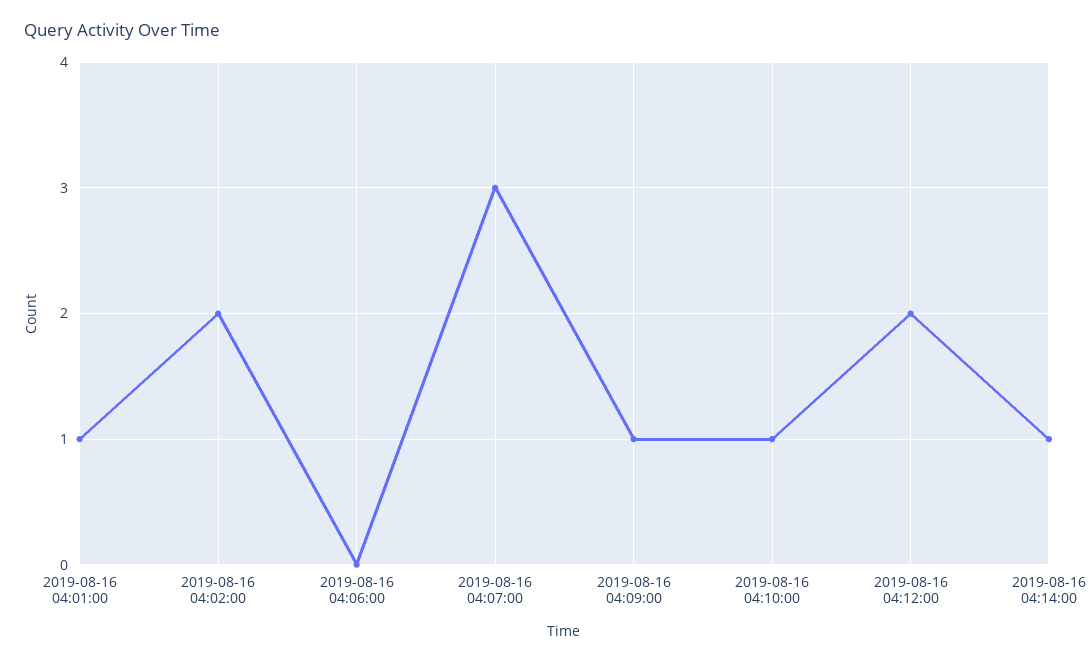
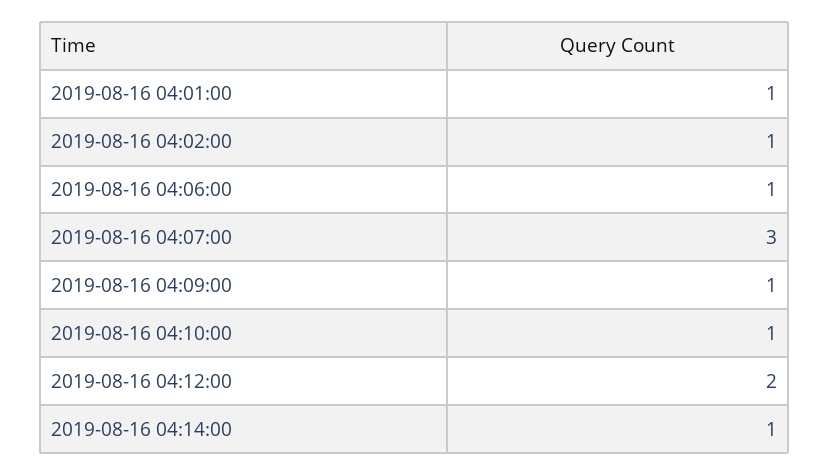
  {
    "2019-08-16 04:01:00": 1,
-   "2019-08-16 04:02:00": 2,
+   "2019-08-16 04:02:00": 1,
-   "2019-08-16 04:06:00": 0,
+   "2019-08-16 04:06:00": 1,
    "2019-08-16 04:07:00": 3,
    "2019-08-16 04:09:00": 1,
    "2019-08-16 04:10:00": 1,
    "2019-08-16 04:12:00": 2,
    "2019-08-16 04:14:00": 1
  }

